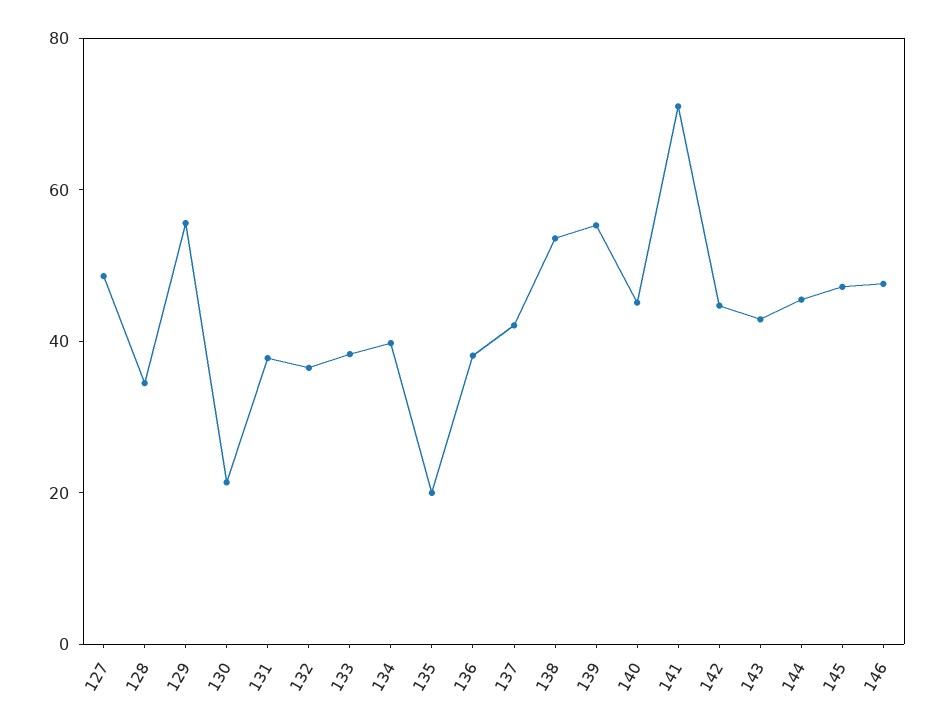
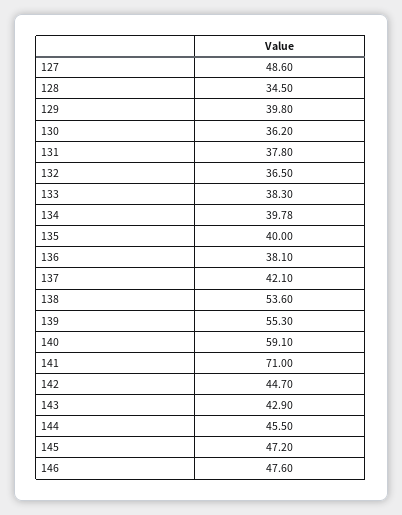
  {
    "127": 48.6,
    "128": 34.5,
-   "129": 55,
+   "129": 39.8,
-   "130": 20,
+   "130": 36.2,
    "131": 37.8,
    "132": 36.5,
    "133": 38.3,
    "134": 39.78,
-   "135": 20,
+   "135": 40,
    "136": 38.1,
    "137": 42.1,
    "138": 53.6,
    "139": 55.3,
-   "140": 45,
+   "140": 59.1,
    "141": 71,
    "142": 44.7,
    "143": 42.9,
    "144": 45.5,
    "145": 47.2,
    "146": 47.6
  }

